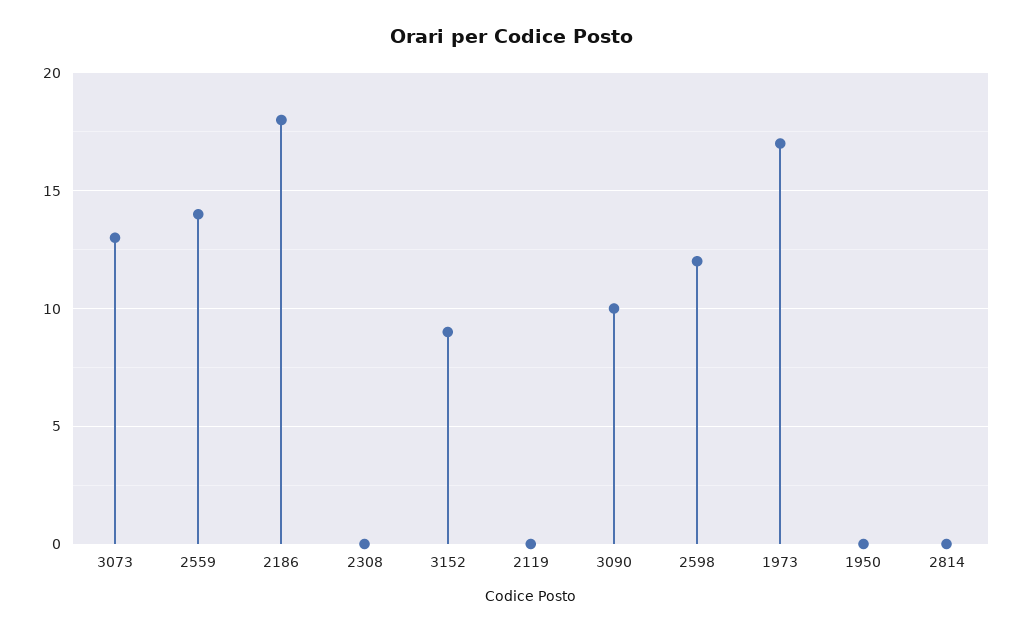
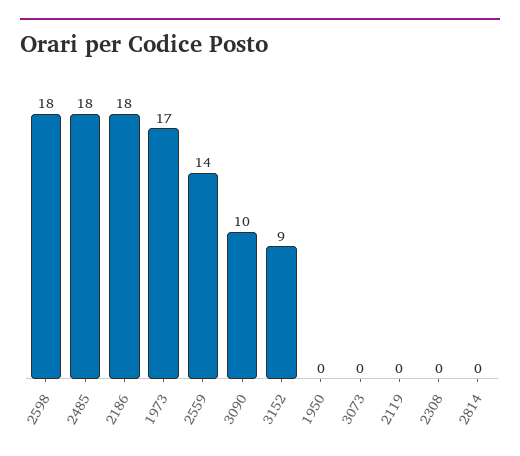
  {
-   "3073": 13,
+   "3073": 0,
    "2559": 14,
    "2186": 18,
    "2308": 0,
    "3152": 9,
    "2119": 0,
    "3090": 10,
-   "2598": 12,
+   "2598": 18,
    "1973": 17,
    "1950": 0,
-   "2814": 0
+   "2814": 0,
+   "2485": 18
  }

